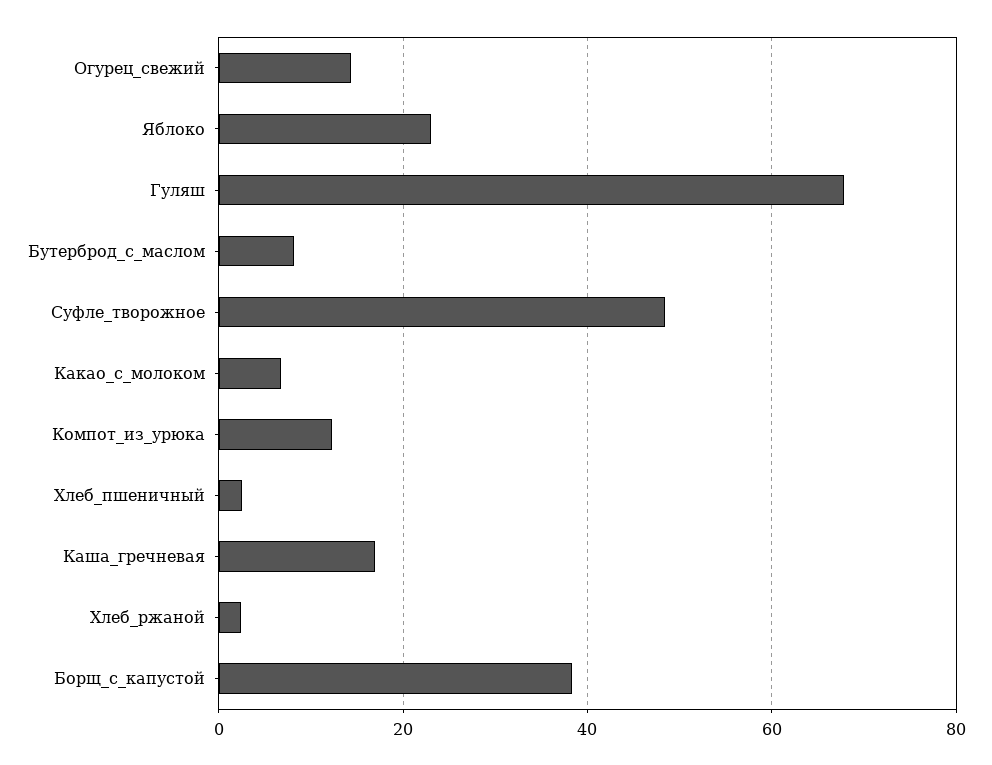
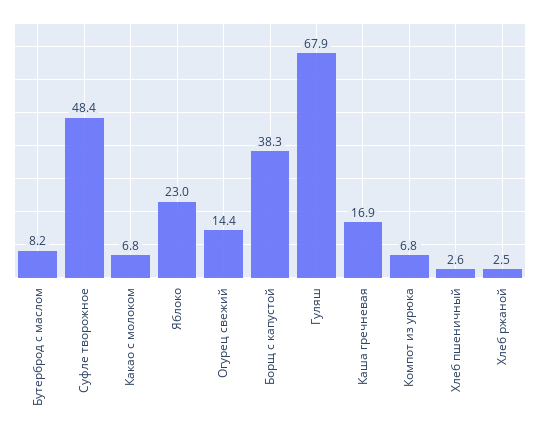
  {
    "Огурец_свежий": 14.4,
    "Яблоко": 23,
    "Гуляш": 67.9,
    "Бутерброд_с_маслом": 8.2,
    "Суфле_творожное": 48.4,
    "Какао_с_молоком": 6.8,
-   "Компот_из_урюка": 12,
+   "Компот_из_урюка": 6.8,
    "Хлеб_пшеничный": 2.6,
    "Каша_гречневая": 16.9,
    "Хлеб_ржаной": 2.5,
    "Борщ_с_капустой": 38.3
  }

